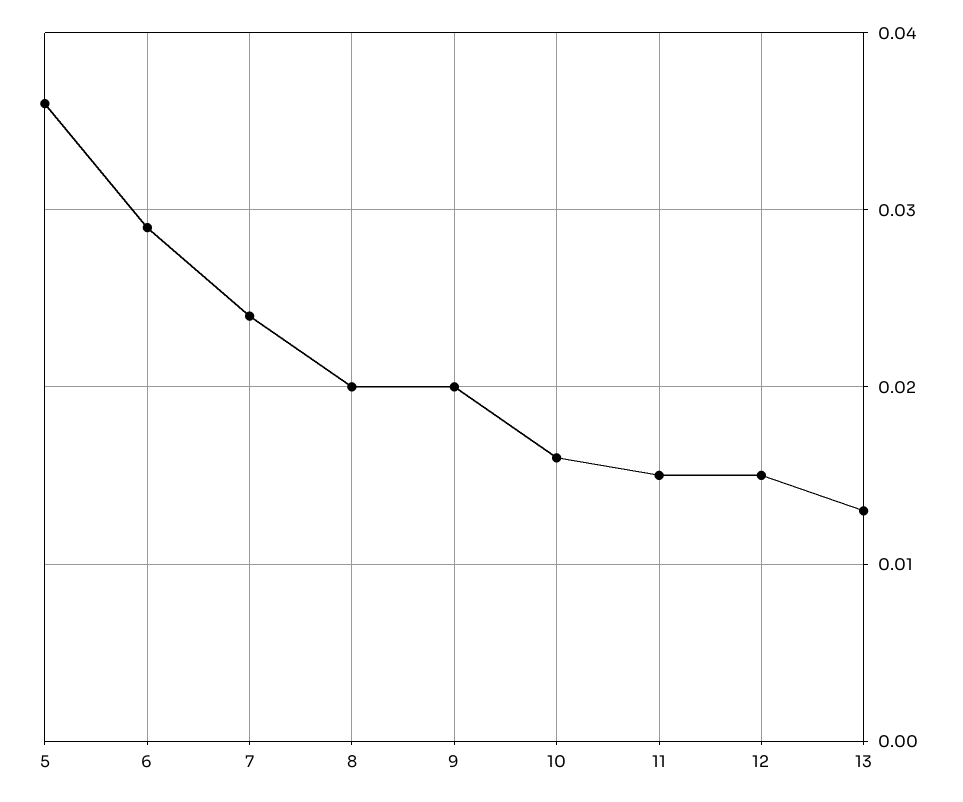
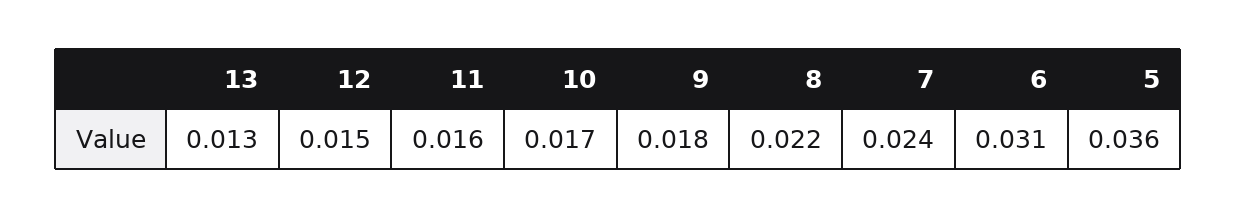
  {
    "5": 0.036,
-   "6": 0.029,
+   "6": 0.031,
    "7": 0.024,
-   "8": 0.02,
+   "8": 0.022,
-   "9": 0.02,
+   "9": 0.018,
-   "10": 0.016,
+   "10": 0.017,
-   "11": 0.015,
+   "11": 0.016,
    "12": 0.015,
    "13": 0.013
  }

